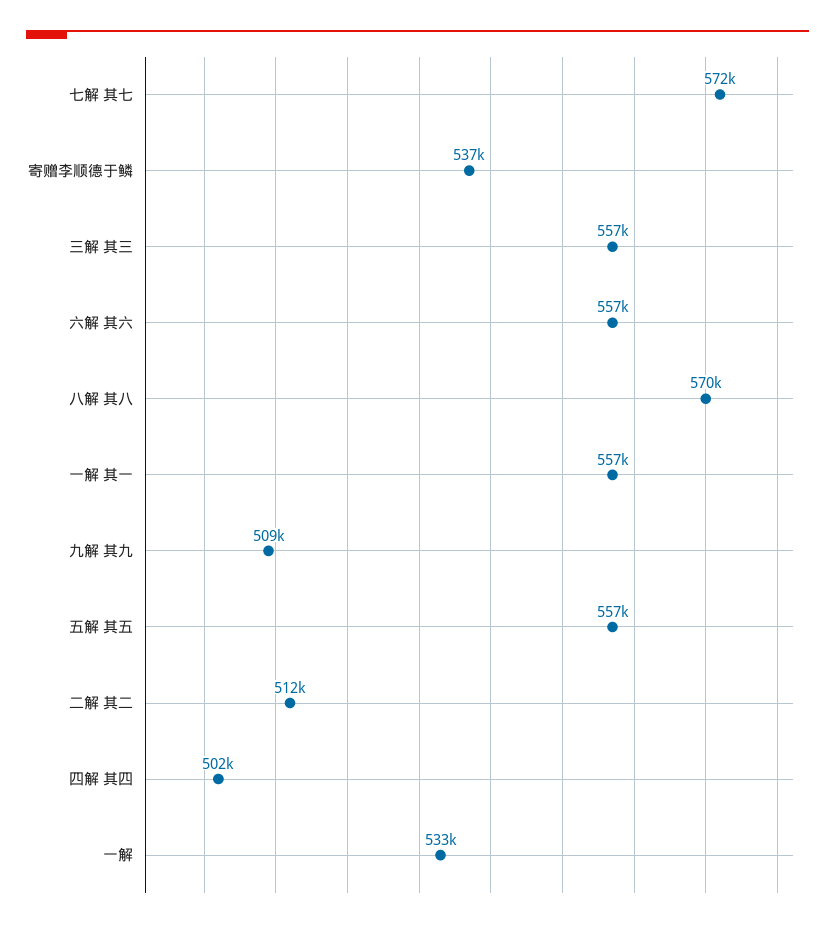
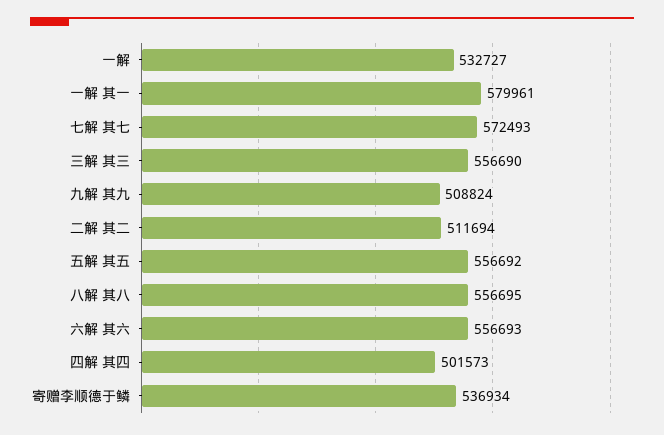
  {
    "七解 其七": 572493,
    "寄赠李顺德于鳞": 536934,
    "三解 其三": 556690,
    "六解 其六": 556693,
-   "八解 其八": 570000,
+   "八解 其八": 556695,
-   "一解 其一": 557000,
+   "一解 其一": 579961,
    "九解 其九": 508824,
    "五解 其五": 556692,
    "二解 其二": 511694,
    "四解 其四": 501573,
    "一解": 532727
  }

